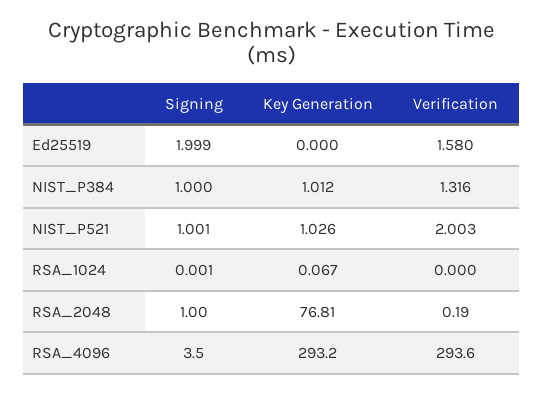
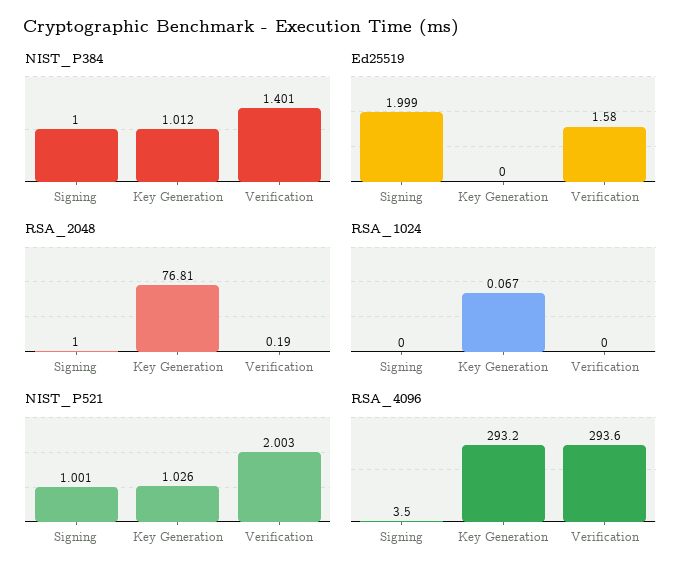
  {
    "Ed25519": {
      "Signing": 1.999,
      "Key Generation": 0,
      "Verification": 1.58
    },
    "NIST_P384": {
      "Signing": 1,
      "Key Generation": 1.012,
-     "Verification": 1.316
+     "Verification": 1.401
    },
    "NIST_P521": {
      "Signing": 1.001,
      "Key Generation": 1.026,
      "Verification": 2.003
    },
    "RSA_1024": {
-     "Signing": 0.001,
+     "Signing": 0,
      "Key Generation": 0.067,
      "Verification": 0
    },
    "RSA_2048": {
      "Signing": 1,
      "Key Generation": 76.81,
      "Verification": 0.19
    },
    "RSA_4096": {
      "Signing": 3.5,
      "Key Generation": 293.2,
      "Verification": 293.6
    }
  }

